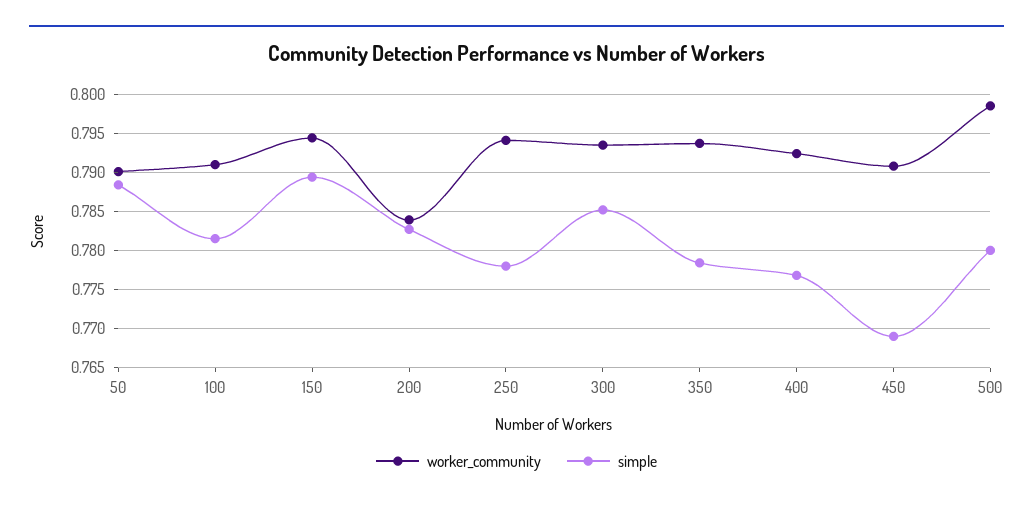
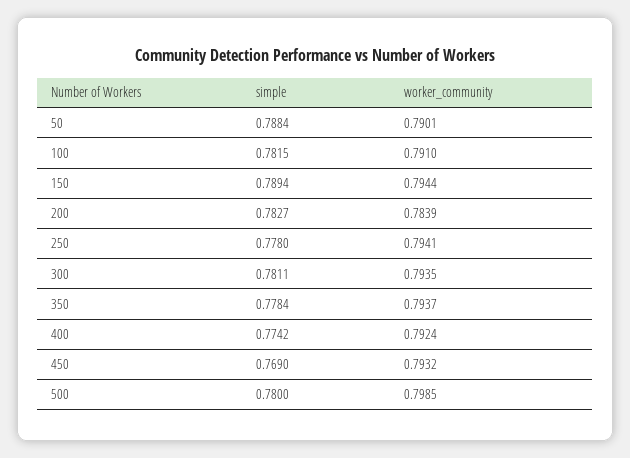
  {
    "worker_community": {
      "50": 0.7901,
      "100": 0.791,
      "150": 0.7944,
      "200": 0.7839,
      "250": 0.7941,
      "300": 0.7935,
      "350": 0.7937,
      "400": 0.7924,
-     "450": 0.791,
+     "450": 0.7932,
      "500": 0.7985
    },
    "simple": {
      "50": 0.7884,
      "100": 0.7815,
      "150": 0.7894,
      "200": 0.7827,
      "250": 0.778,
-     "300": 0.785,
+     "300": 0.7811,
      "350": 0.7784,
-     "400": 0.777,
+     "400": 0.7742,
      "450": 0.769,
      "500": 0.78
    }
  }

